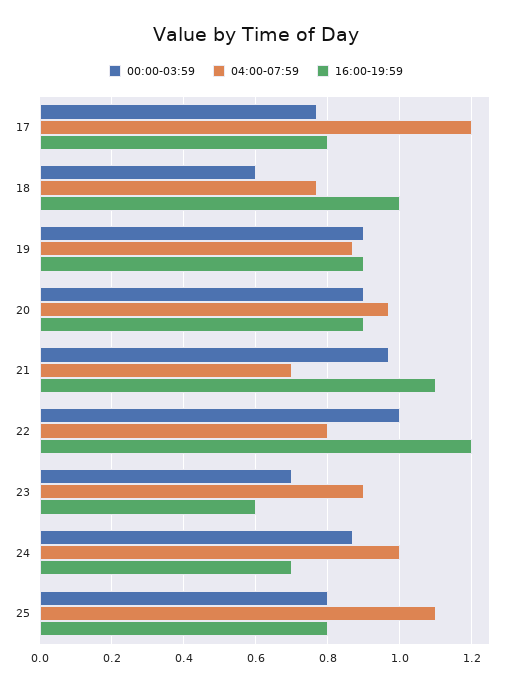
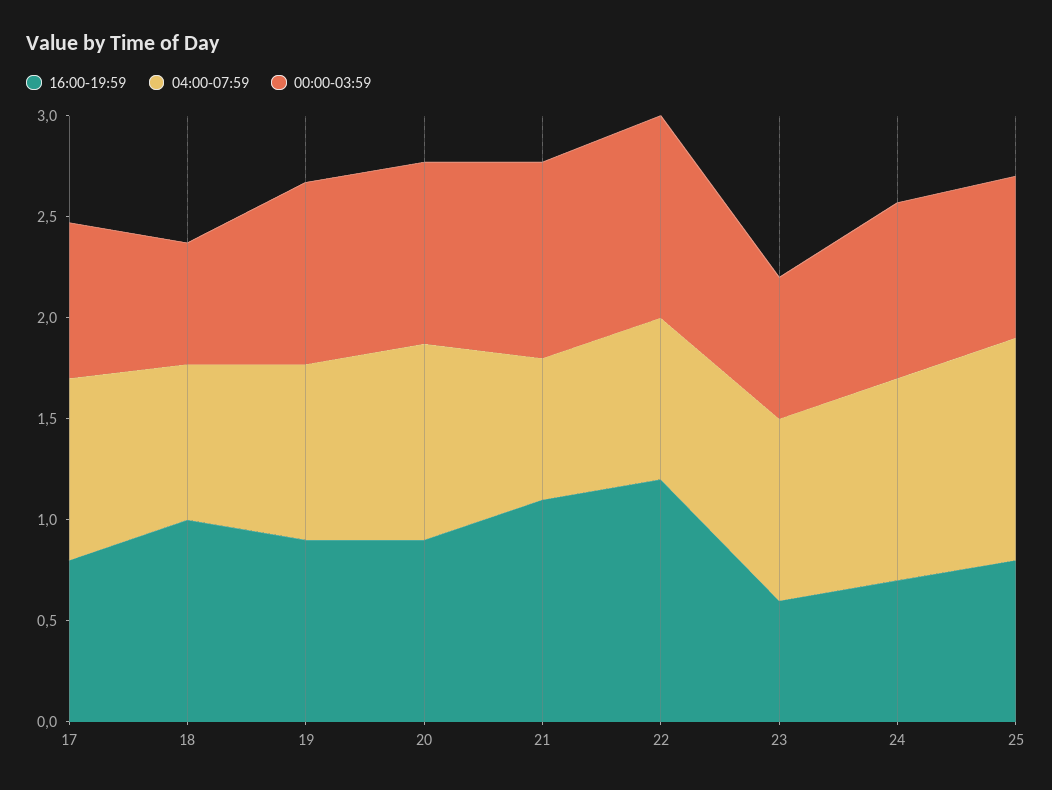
  {
    "00:00-03:59": {
      "17": 0.75,
      "18": 0.6,
      "19": 0.9,
      "20": 0.9,
      "21": 0.95,
      "22": 1,
      "23": 0.7,
      "24": 0.85,
      "25": 0.8
    },
    "04:00-07:59": {
-     "17": 1.2,
+     "17": 0.9,
      "18": 0.75,
      "19": 0.85,
      "20": 0.95,
      "21": 0.7,
      "22": 0.8,
      "23": 0.9,
      "24": 1,
      "25": 1.1
    },
    "16:00-19:59": {
      "17": 0.8,
      "18": 1,
      "19": 0.9,
      "20": 0.9,
      "21": 1.1,
      "22": 1.2,
      "23": 0.6,
      "24": 0.7,
      "25": 0.8
    }
  }

